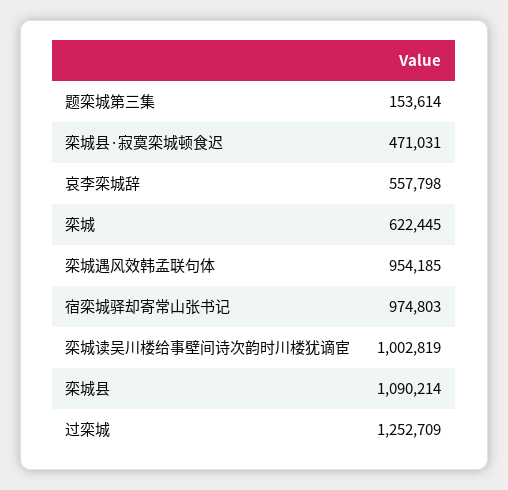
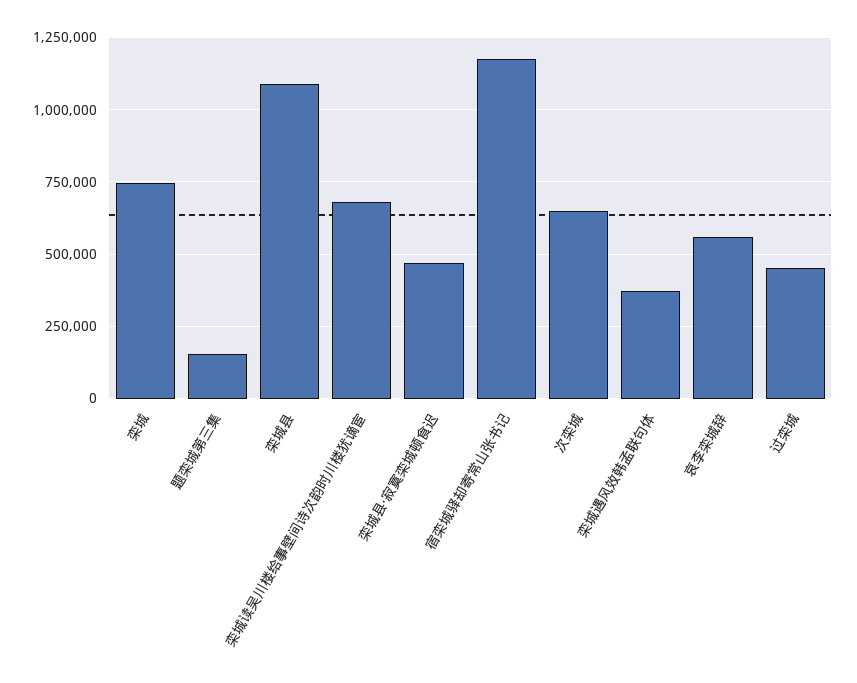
  {
    "题栾城第三集": 153614,
    "栾城县·寂寞栾城顿食迟": 471031,
    "哀李栾城辞": 557798,
-   "栾城": 622445,
+   "栾城": 750000,
-   "栾城遇风效韩孟联句体": 954185,
+   "栾城遇风效韩孟联句体": 375000,
-   "宿栾城驿却寄常山张书记": 974803,
+   "宿栾城驿却寄常山张书记": 1175000,
-   "栾城读吴川楼给事壁间诗次韵时川楼犹谪宦": 1002819,
+   "栾城读吴川楼给事壁间诗次韵时川楼犹谪宦": 675000,
    "栾城县": 1090214,
-   "过栾城": 1252709
+   "过栾城": 450000,
+   "次栾城": 650000
  }

